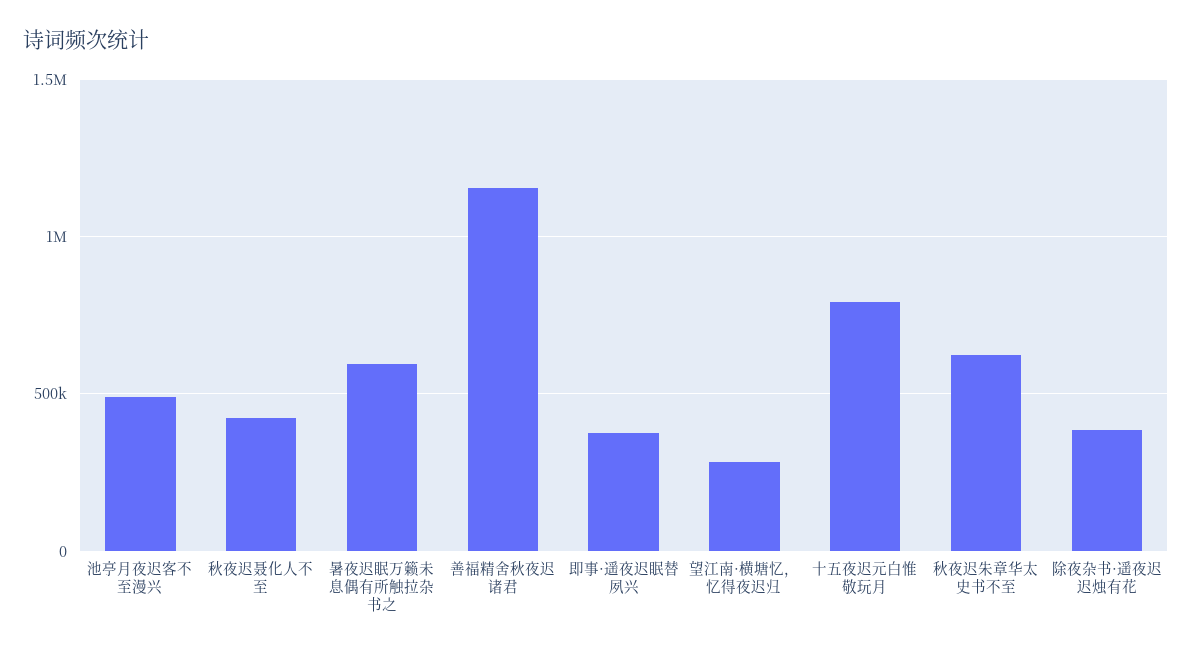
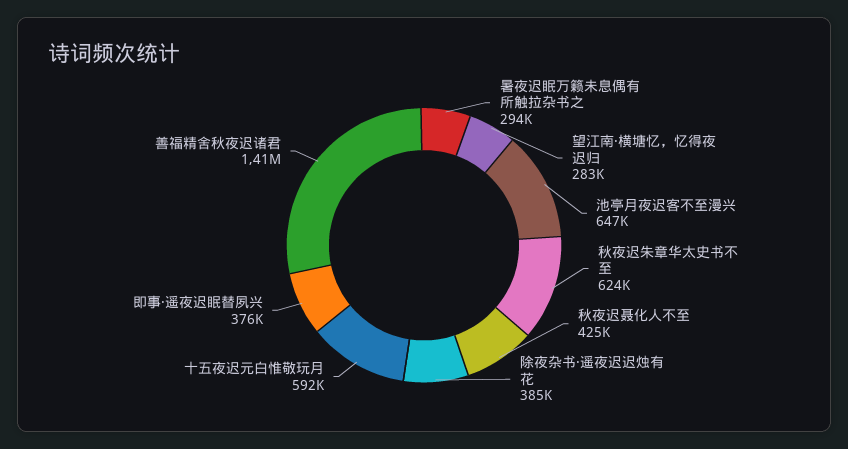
  {
-   "池亭月夜迟客不至漫兴": 500000,
+   "池亭月夜迟客不至漫兴": 647000,
    "秋夜迟聂化人不至": 425000,
-   "暑夜迟眠万籁未息偶有所触拉杂书之": 600000,
+   "暑夜迟眠万籁未息偶有所触拉杂书之": 294000,
-   "善福精舍秋夜迟诸君": 1150000,
+   "善福精舍秋夜迟诸君": 1410000,
    "即事·遥夜迟眠替夙兴": 376000,
    "望江南·横塘忆，忆得夜迟归": 283000,
-   "十五夜迟元白惟敬玩月": 800000,
+   "十五夜迟元白惟敬玩月": 592000,
    "秋夜迟朱章华太史书不至": 624000,
    "除夜杂书·遥夜迟迟烛有花": 385000
  }

